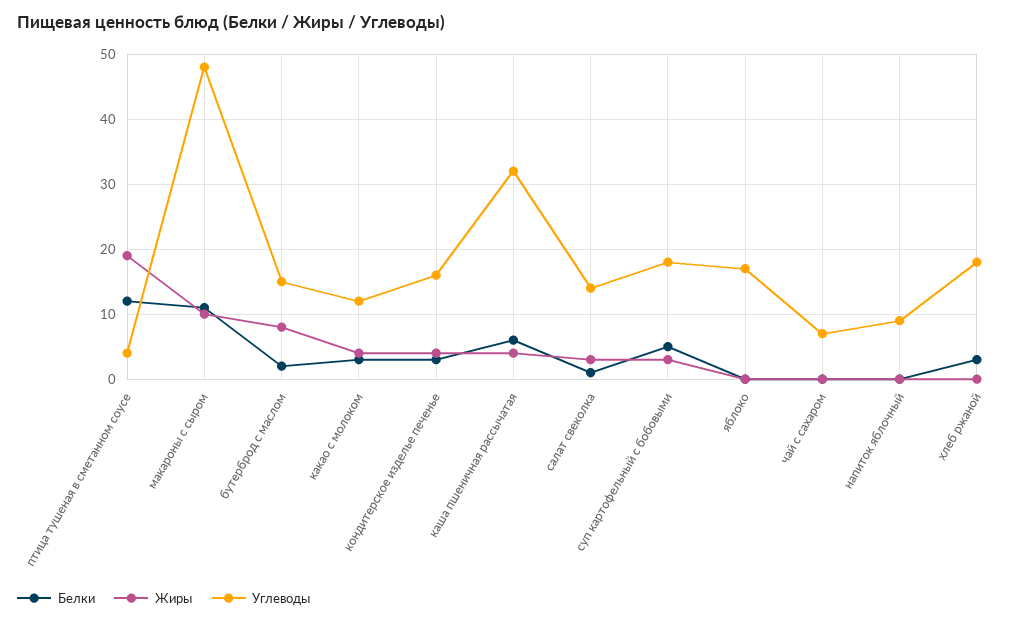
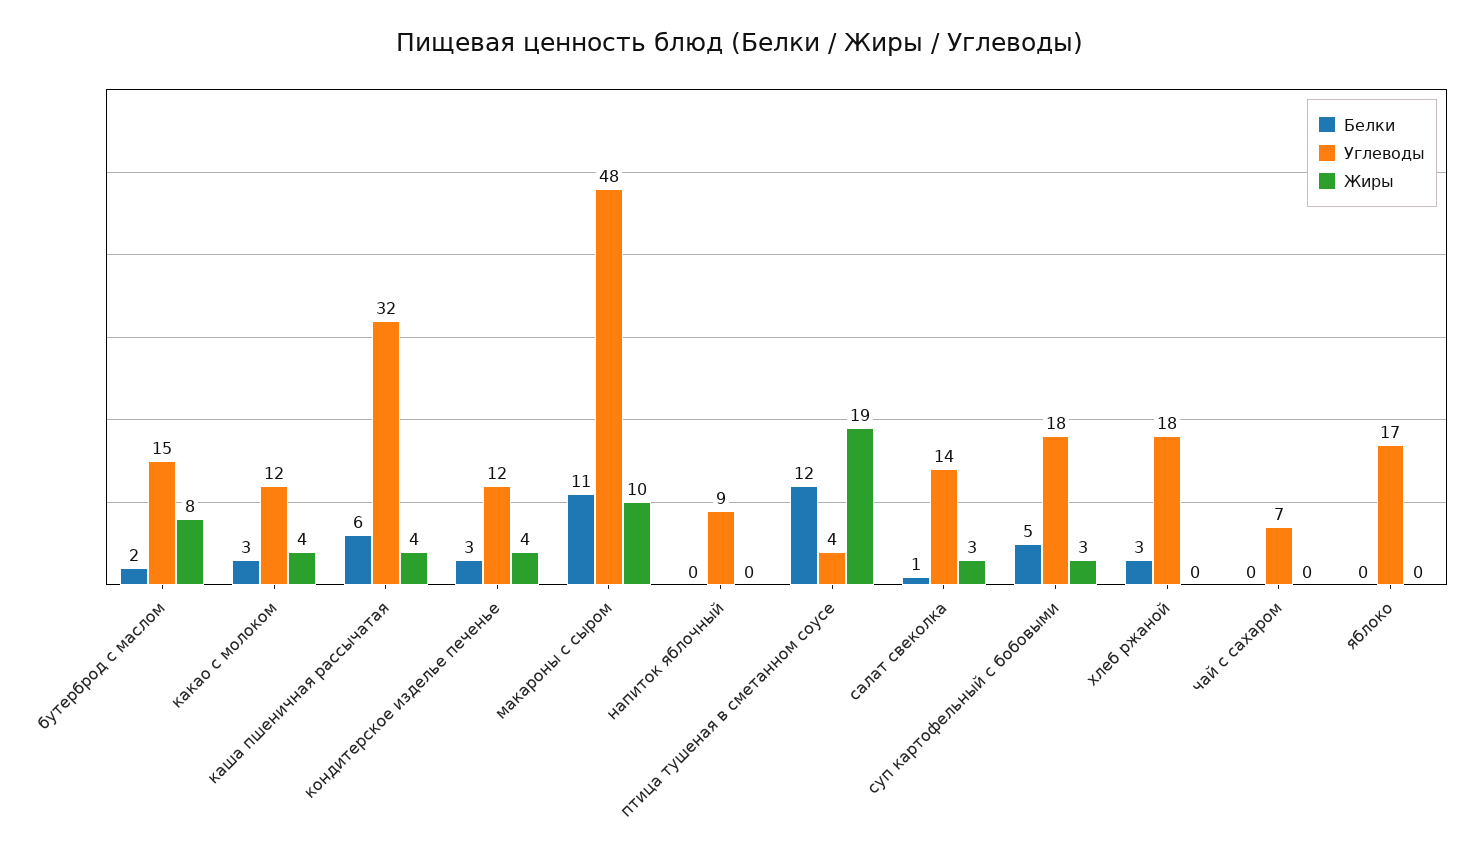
  {
    "Белки": {
      "птица тушеная в сметанном соусе": 12,
      "макароны с сыром": 11,
      "бутерброд с маслом": 2,
      "какао с молоком": 3,
      "кондитерское изделье печенье": 3,
      "каша пшеничная рассычатая": 6,
      "салат свеколка": 1,
      "суп картофельный с бобовыми": 5,
      "яблоко": 0,
      "чай с сахаром": 0,
      "напиток яблочный": 0,
      "хлеб ржаной": 3
    },
    "Жиры": {
      "птица тушеная в сметанном соусе": 19,
      "макароны с сыром": 10,
      "бутерброд с маслом": 8,
      "какао с молоком": 4,
      "кондитерское изделье печенье": 4,
      "каша пшеничная рассычатая": 4,
      "салат свеколка": 3,
      "суп картофельный с бобовыми": 3,
      "яблоко": 0,
      "чай с сахаром": 0,
      "напиток яблочный": 0,
      "хлеб ржаной": 0
    },
    "Углеводы": {
      "птица тушеная в сметанном соусе": 4,
      "макароны с сыром": 48,
      "бутерброд с маслом": 15,
      "какао с молоком": 12,
-     "кондитерское изделье печенье": 16,
+     "кондитерское изделье печенье": 12,
      "каша пшеничная рассычатая": 32,
      "салат свеколка": 14,
      "суп картофельный с бобовыми": 18,
      "яблоко": 17,
      "чай с сахаром": 7,
      "напиток яблочный": 9,
      "хлеб ржаной": 18
    }
  }

